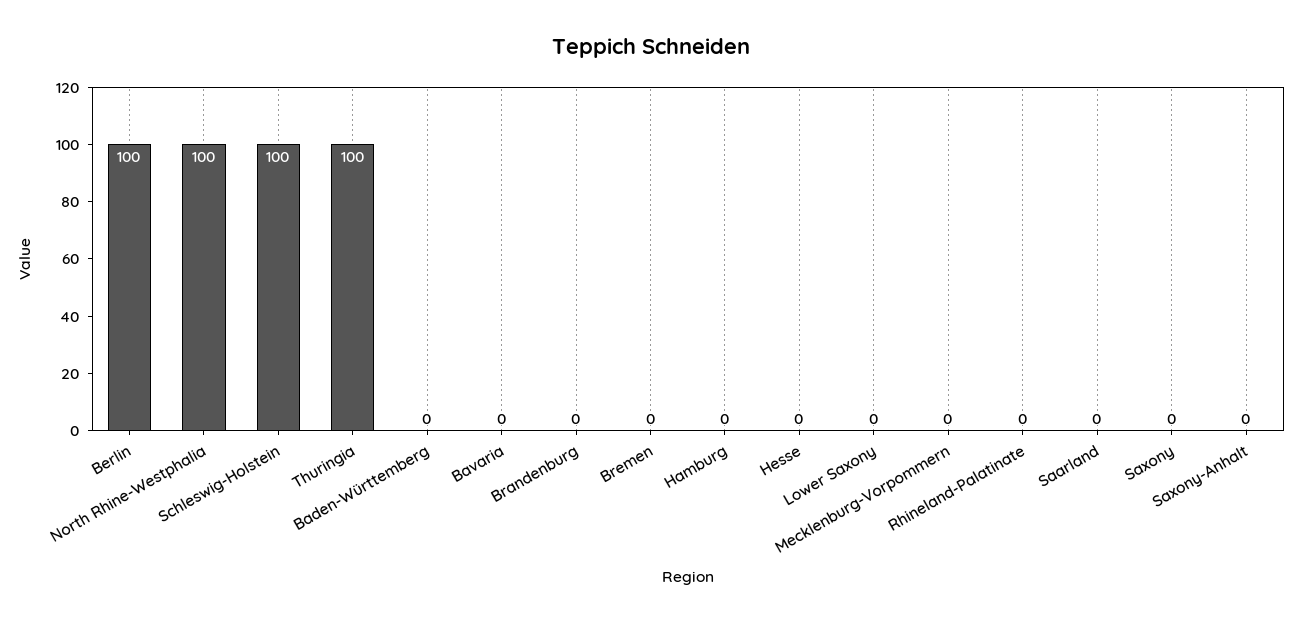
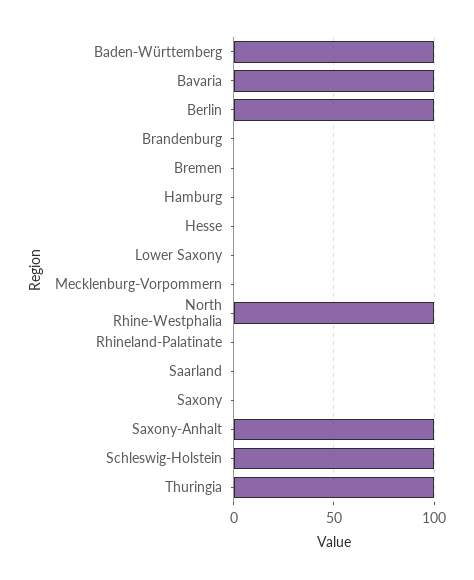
  {
    "Berlin": 100,
    "North Rhine-Westphalia": 100,
    "Schleswig-Holstein": 100,
    "Thuringia": 100,
-   "Baden-Württemberg": 0,
+   "Baden-Württemberg": 100,
-   "Bavaria": 0,
+   "Bavaria": 100,
    "Brandenburg": 0,
    "Bremen": 0,
    "Hamburg": 0,
    "Hesse": 0,
    "Lower Saxony": 0,
    "Mecklenburg-Vorpommern": 0,
    "Rhineland-Palatinate": 0,
    "Saarland": 0,
    "Saxony": 0,
-   "Saxony-Anhalt": 0
+   "Saxony-Anhalt": 100
  }

